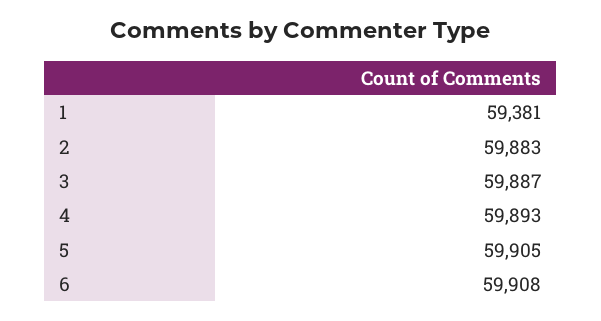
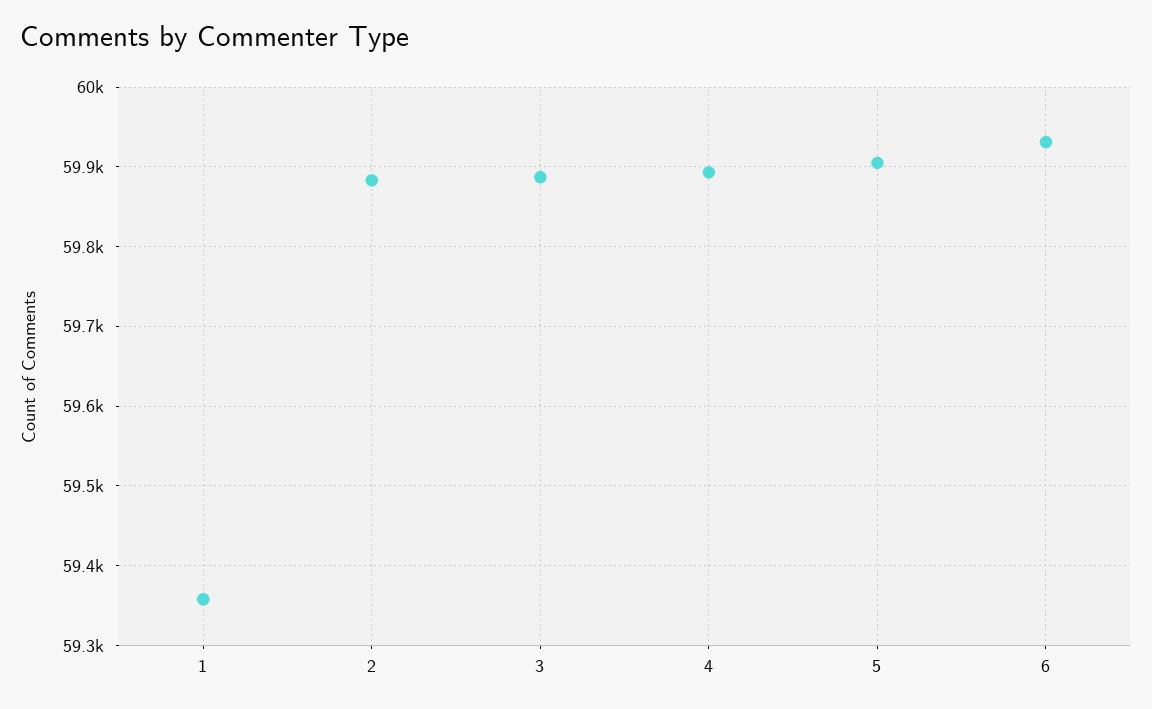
  {
-   "1": 59381,
+   "1": 59360,
    "2": 59883,
    "3": 59887,
    "4": 59893,
    "5": 59905,
-   "6": 59908
+   "6": 59930
  }

